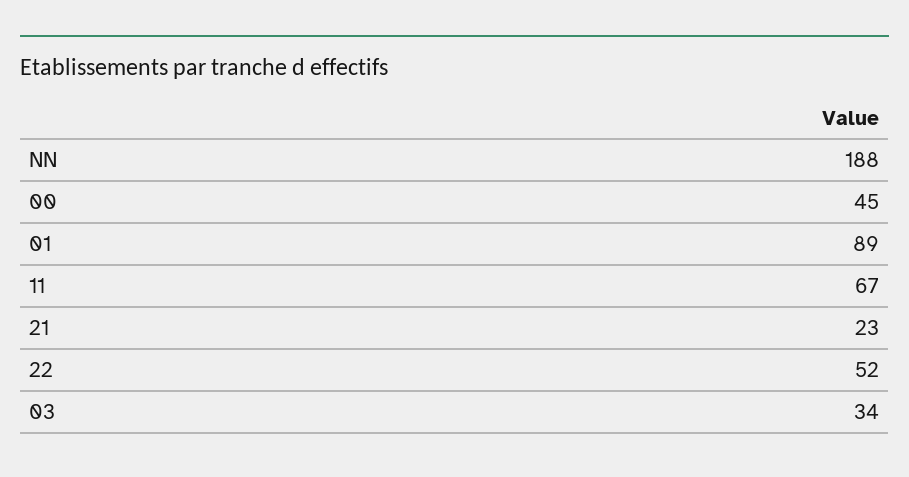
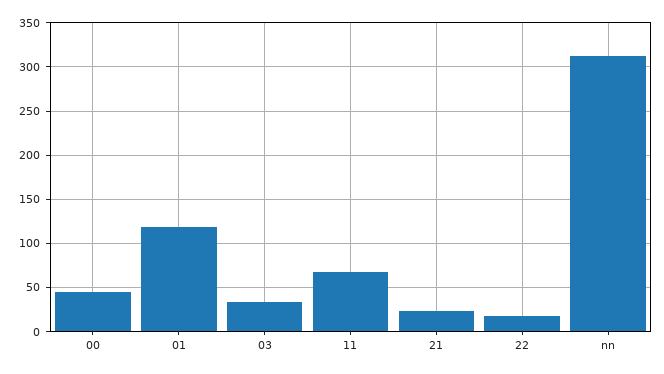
  {
-   "NN": 188,
+   "NN": 310,
    "00": 45,
-   "01": 89,
+   "01": 120,
    "11": 67,
    "21": 23,
-   "22": 52,
+   "22": 20,
    "03": 34
  }

